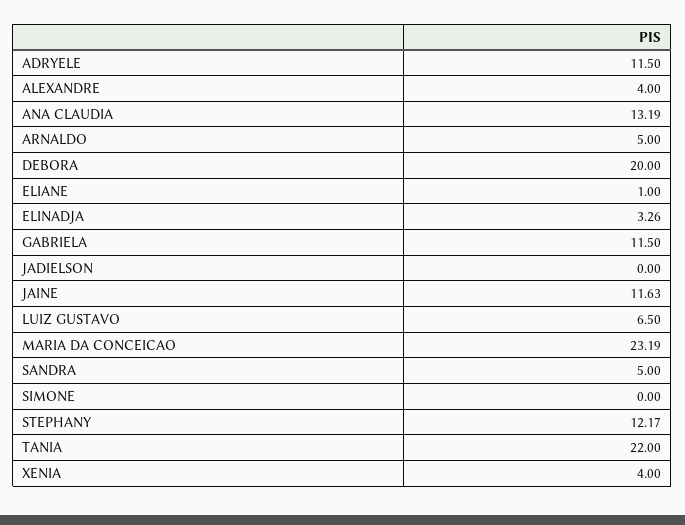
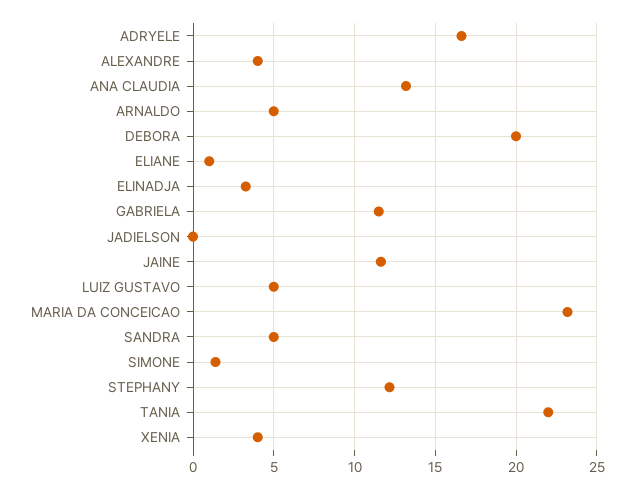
  {
-   "ADRYELE": 11.5,
+   "ADRYELE": 16.5,
    "ALEXANDRE": 4,
    "ANA CLAUDIA": 13.19,
    "ARNALDO": 5,
    "DEBORA": 20,
    "ELIANE": 1,
    "ELINADJA": 3.26,
    "GABRIELA": 11.5,
    "JADIELSON": 0,
    "JAINE": 11.63,
-   "LUIZ GUSTAVO": 6.5,
+   "LUIZ GUSTAVO": 5,
    "MARIA DA CONCEICAO": 23.19,
    "SANDRA": 5,
-   "SIMONE": 0,
+   "SIMONE": 1.5,
    "STEPHANY": 12.17,
    "TANIA": 22,
    "XENIA": 4
  }

